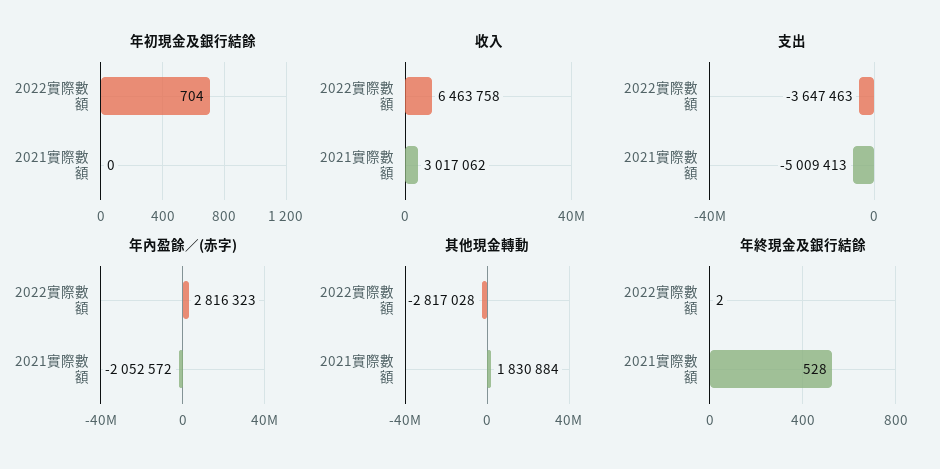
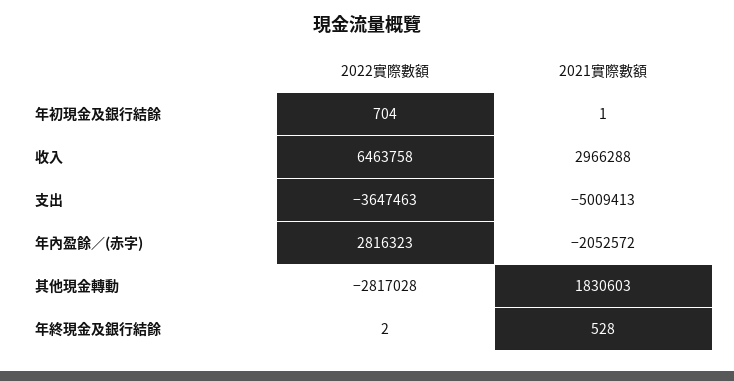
  {
    "年初現金及銀行結餘": {
      "2022實際數額": 704,
-     "2021實際數額": 0
+     "2021實際數額": 1
    },
    "收入": {
      "2022實際數額": 6463758,
-     "2021實際數額": 3017062
+     "2021實際數額": 2966288
    },
    "支出": {
      "2022實際數額": -3647463,
      "2021實際數額": -5009413
    },
    "年內盈餘／(赤字)": {
      "2022實際數額": 2816323,
      "2021實際數額": -2052572
    },
    "其他現金轉動": {
      "2022實際數額": -2817028,
-     "2021實際數額": 1830884
+     "2021實際數額": 1830603
    },
    "年終現金及銀行結餘": {
      "2022實際數額": 2,
      "2021實際數額": 528
    }
  }

